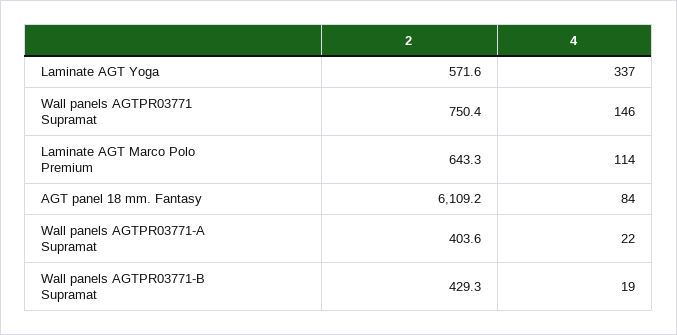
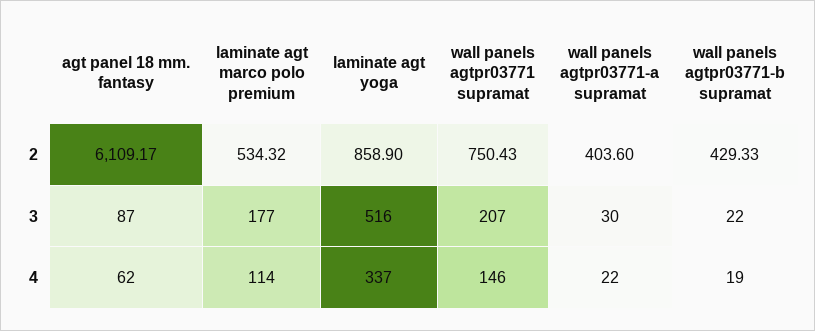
  {
    "2": {
-     "Laminate AGT Yoga": 571.6,
+     "Laminate AGT Yoga": 858.9,
      "Wall panels AGTPR03771 Supramat": 750.43,
-     "Laminate AGT Marco Polo Premium": 643.3,
+     "Laminate AGT Marco Polo Premium": 534.32,
      "AGT panel 18 mm. Fantasy": 6109.17,
      "Wall panels AGTPR03771-A Supramat": 403.6,
      "Wall panels AGTPR03771-B Supramat": 429.33
    },
    "4": {
      "Laminate AGT Yoga": 337,
      "Wall panels AGTPR03771 Supramat": 146,
      "Laminate AGT Marco Polo Premium": 114,
-     "AGT panel 18 mm. Fantasy": 84,
+     "AGT panel 18 mm. Fantasy": 62,
      "Wall panels AGTPR03771-A Supramat": 22,
      "Wall panels AGTPR03771-B Supramat": 19
-   }
+   },
+   "3": {
+     "AGT panel 18 mm. Fantasy": 87,
+     "Laminate AGT Marco Polo Premium": 177,
+     "Laminate AGT Yoga": 516,
+     "Wall panels AGTPR03771 Supramat": 207,
+     "Wall panels AGTPR03771-A Supramat": 30,
+     "Wall panels AGTPR03771-B Supramat": 22
+   }
  }

